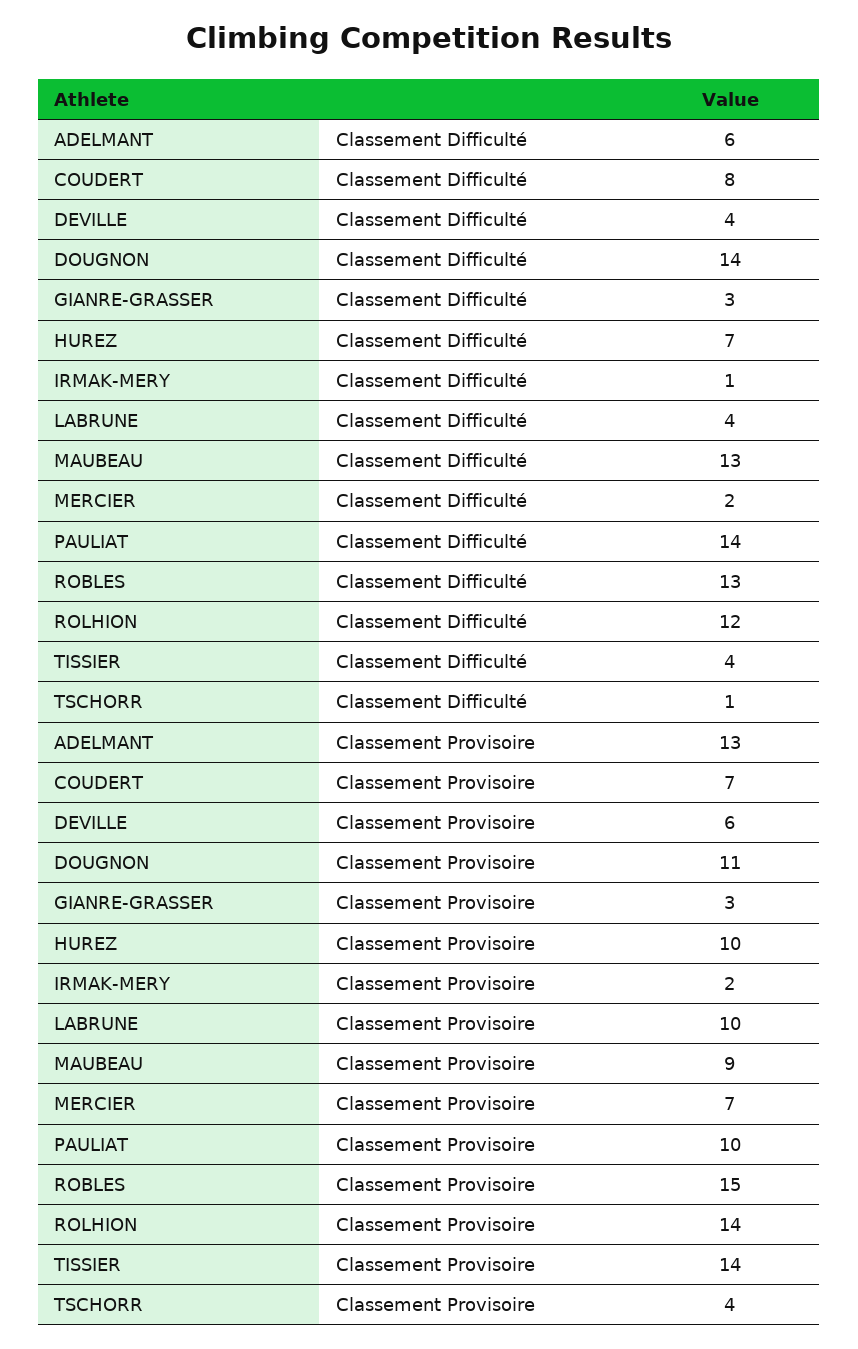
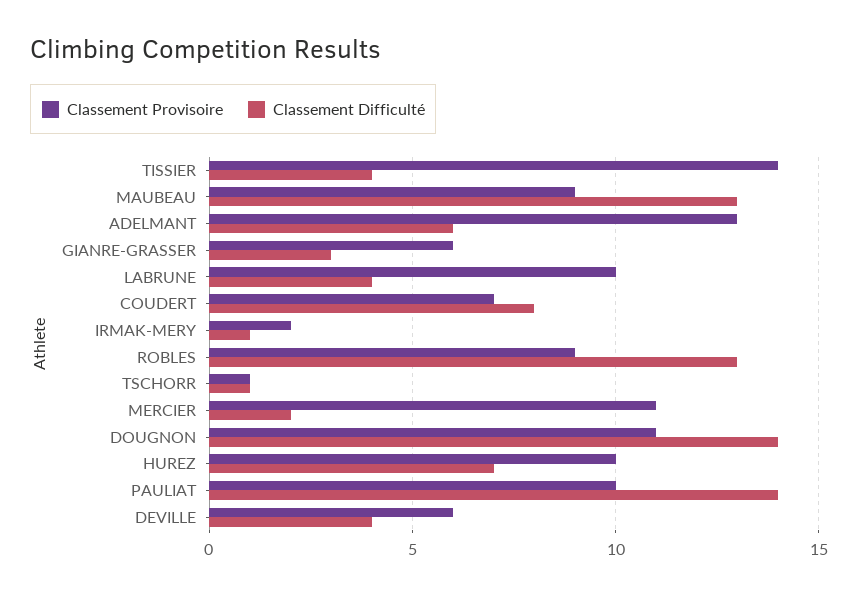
  {
    "Classement Difficulté": {
      "ADELMANT": 6,
      "COUDERT": 8,
      "DEVILLE": 4,
      "DOUGNON": 14,
      "GIANRE-GRASSER": 3,
      "HUREZ": 7,
      "IRMAK-MERY": 1,
      "LABRUNE": 4,
      "MAUBEAU": 13,
      "MERCIER": 2,
      "PAULIAT": 14,
      "ROBLES": 13,
-     "ROLHION": 12,
      "TISSIER": 4,
      "TSCHORR": 1
    },
    "Classement Provisoire": {
      "ADELMANT": 13,
      "COUDERT": 7,
      "DEVILLE": 6,
      "DOUGNON": 11,
-     "GIANRE-GRASSER": 3,
+     "GIANRE-GRASSER": 6,
      "HUREZ": 10,
      "IRMAK-MERY": 2,
      "LABRUNE": 10,
      "MAUBEAU": 9,
-     "MERCIER": 7,
+     "MERCIER": 11,
      "PAULIAT": 10,
-     "ROBLES": 15,
+     "ROBLES": 9,
-     "ROLHION": 14,
      "TISSIER": 14,
-     "TSCHORR": 4
+     "TSCHORR": 1
    }
  }

